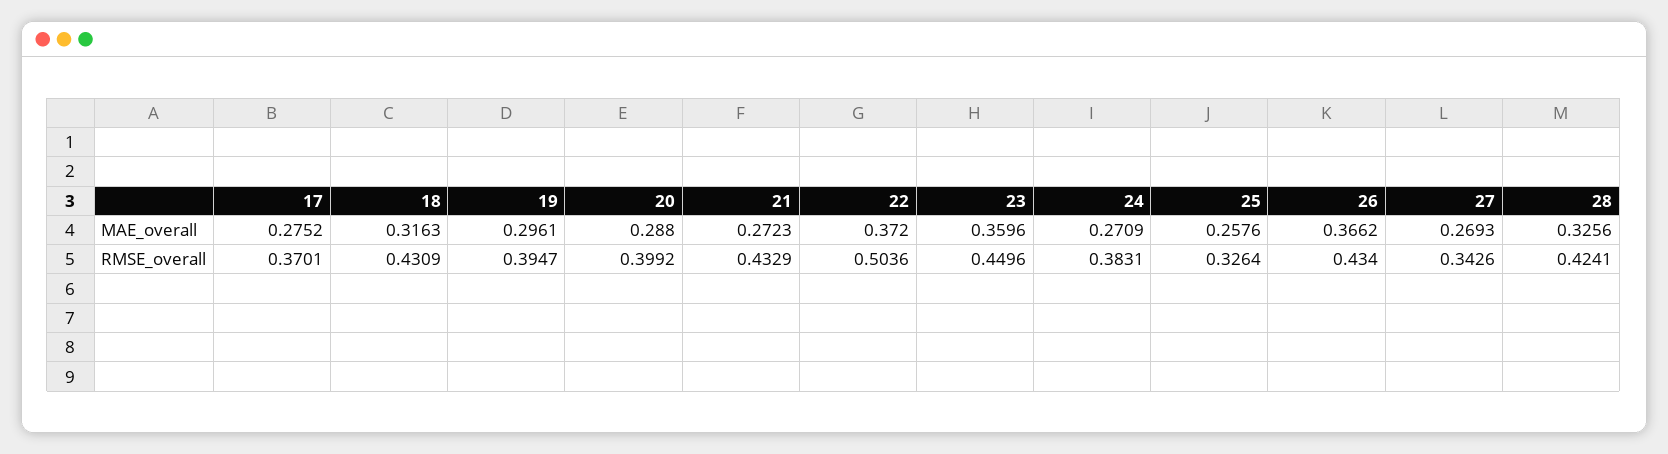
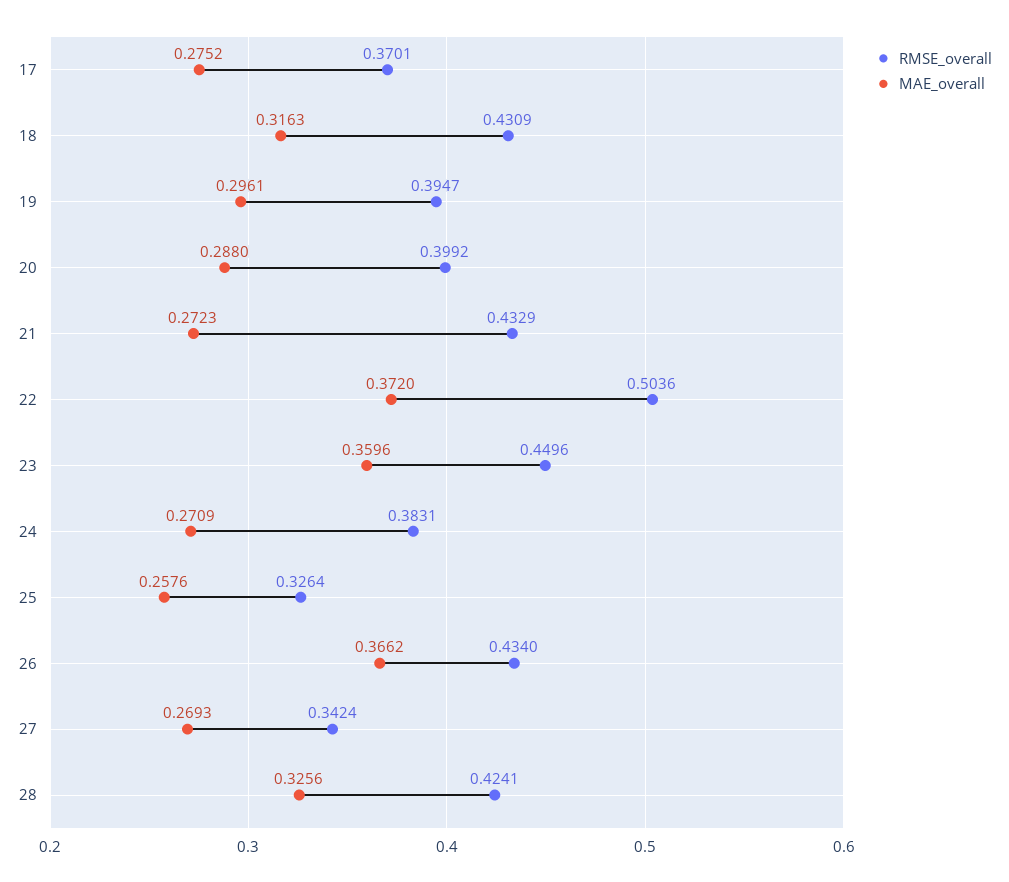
  {
    "MAE_overall": {
      "17": 0.2752,
      "18": 0.3163,
      "19": 0.2961,
      "20": 0.288,
      "21": 0.2723,
      "22": 0.372,
      "23": 0.3596,
      "24": 0.2709,
      "25": 0.2576,
      "26": 0.3662,
      "27": 0.2693,
      "28": 0.3256
    },
    "RMSE_overall": {
      "17": 0.3701,
      "18": 0.4309,
      "19": 0.3947,
      "20": 0.3992,
      "21": 0.4329,
      "22": 0.5036,
      "23": 0.4496,
      "24": 0.3831,
      "25": 0.3264,
      "26": 0.434,
-     "27": 0.3426,
+     "27": 0.3424,
      "28": 0.4241
    }
  }

